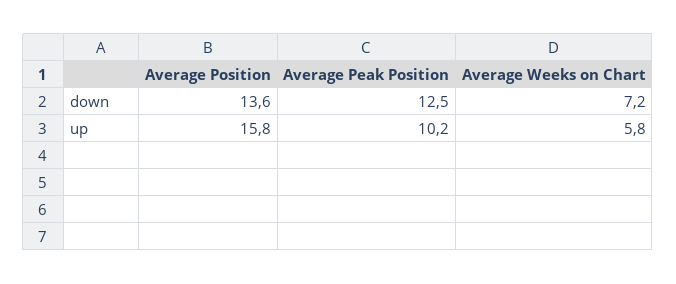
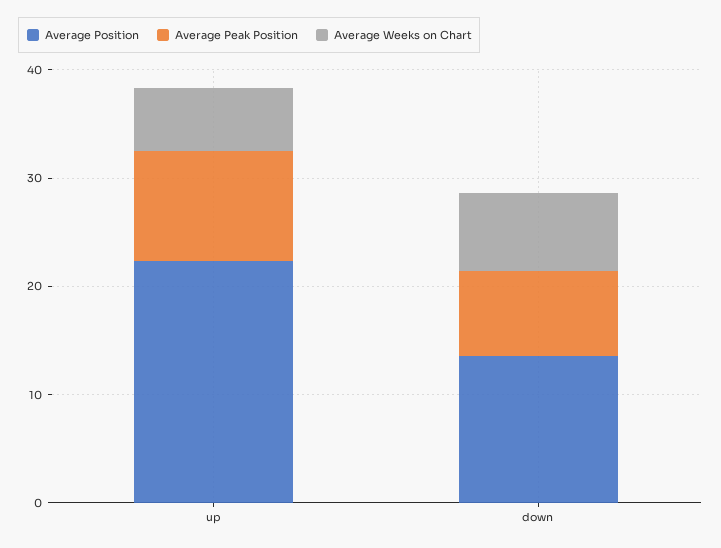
  {
    "Average Position": {
      "down": 13.6,
-     "up": 15.8
+     "up": 22
    },
    "Average Peak Position": {
-     "down": 12.5,
+     "down": 8,
      "up": 10.2
    },
    "Average Weeks on Chart": {
      "down": 7.2,
      "up": 5.8
    }
  }

